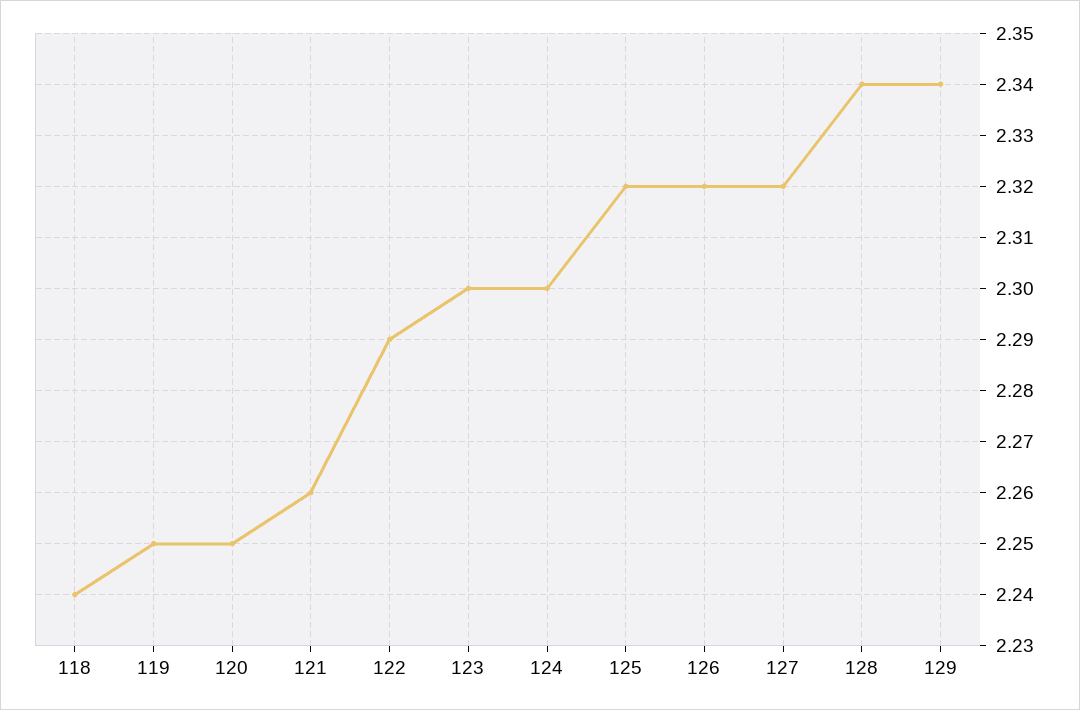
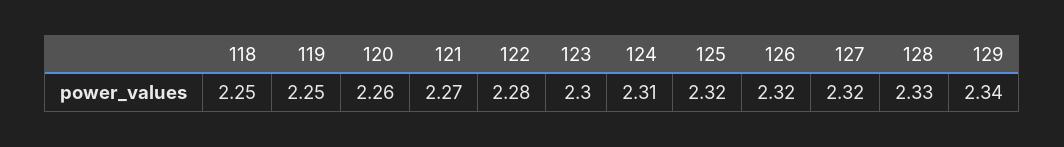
  {
-   "118": 2.24,
+   "118": 2.25,
    "119": 2.25,
-   "120": 2.25,
+   "120": 2.26,
-   "121": 2.26,
+   "121": 2.27,
-   "122": 2.29,
+   "122": 2.28,
    "123": 2.3,
-   "124": 2.3,
+   "124": 2.31,
    "125": 2.32,
    "126": 2.32,
    "127": 2.32,
-   "128": 2.34,
+   "128": 2.33,
    "129": 2.34
  }

